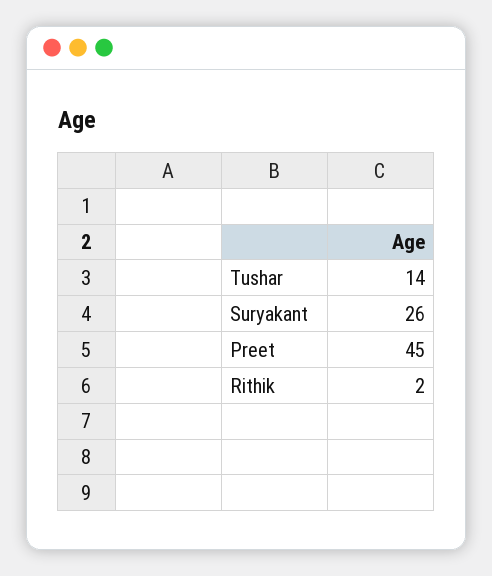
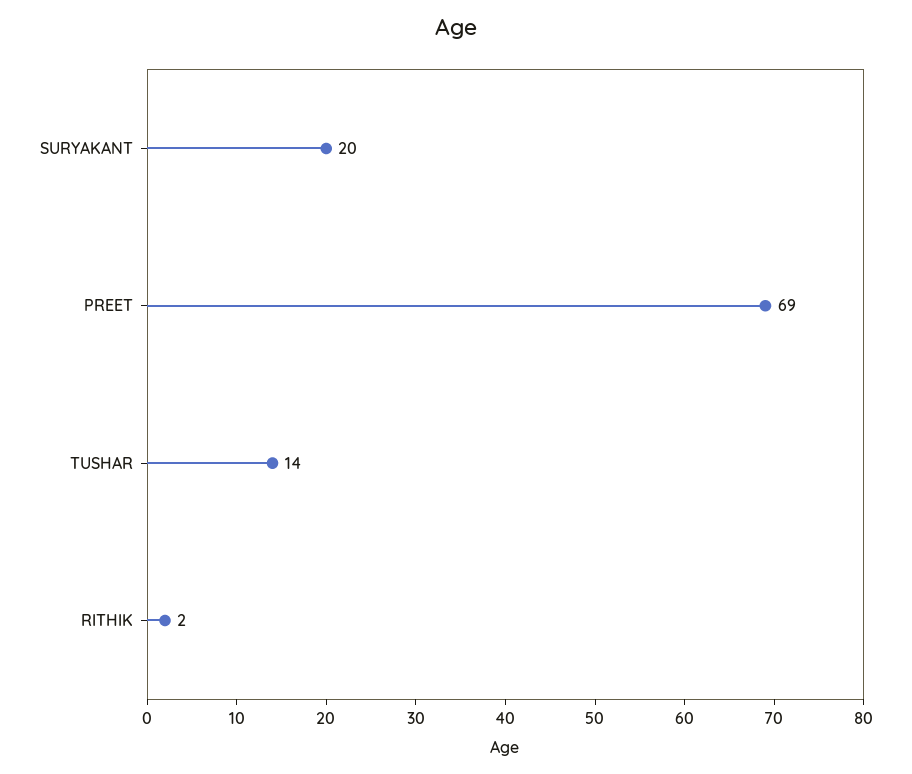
  {
    "Tushar": 14,
-   "Suryakant": 26,
+   "Suryakant": 20,
-   "Preet": 45,
+   "Preet": 69,
    "Rithik": 2
  }

